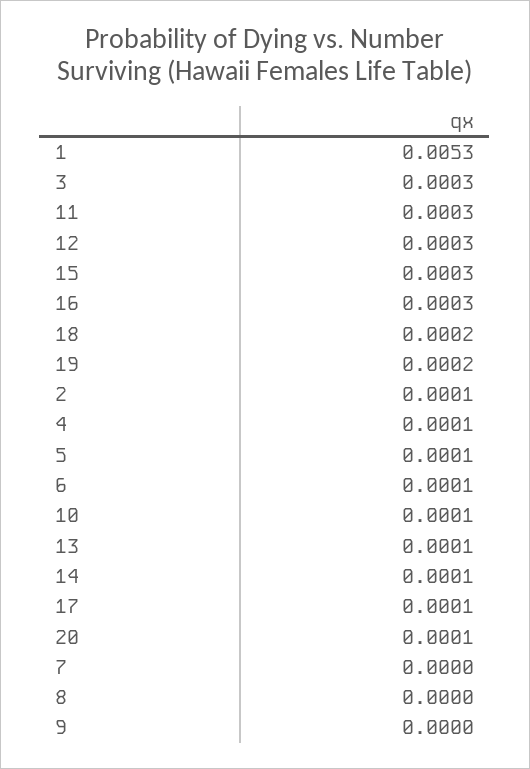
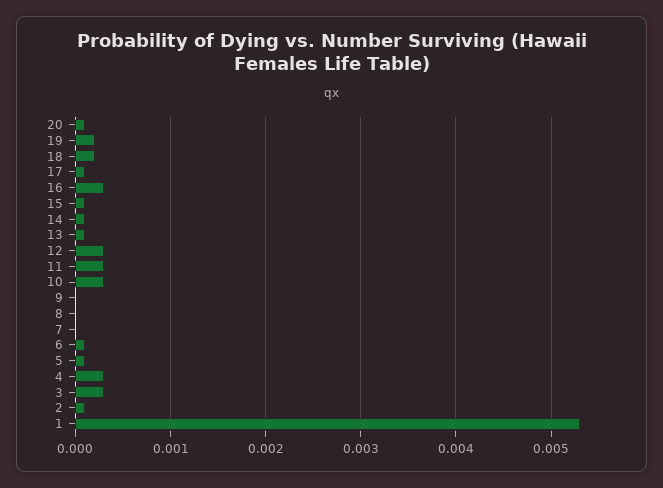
  {
    "1": 0.0053,
    "3": 0.0003,
    "11": 0.0003,
    "12": 0.0003,
-   "15": 0.0003,
+   "15": 0.0001,
    "16": 0.0003,
    "18": 0.0002,
    "19": 0.0002,
    "2": 0.0001,
-   "4": 0.0001,
+   "4": 0.0003,
    "5": 0.0001,
    "6": 0.0001,
-   "10": 0.0001,
+   "10": 0.0003,
    "13": 0.0001,
    "14": 0.0001,
    "17": 0.0001,
    "20": 0.0001,
    "7": 0,
    "8": 0,
    "9": 0
  }

